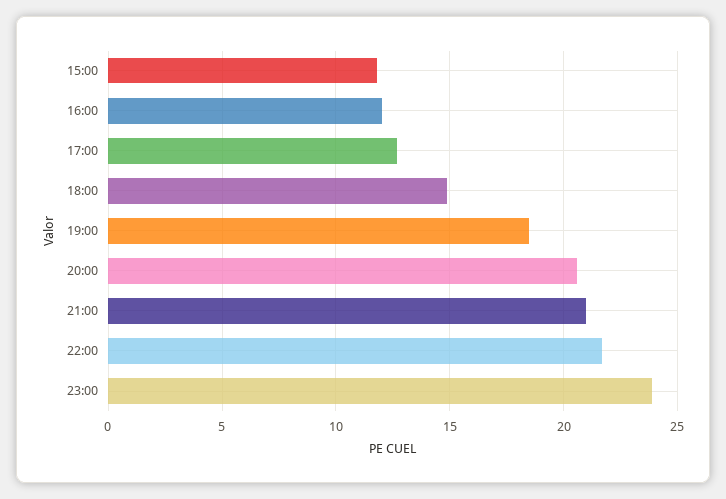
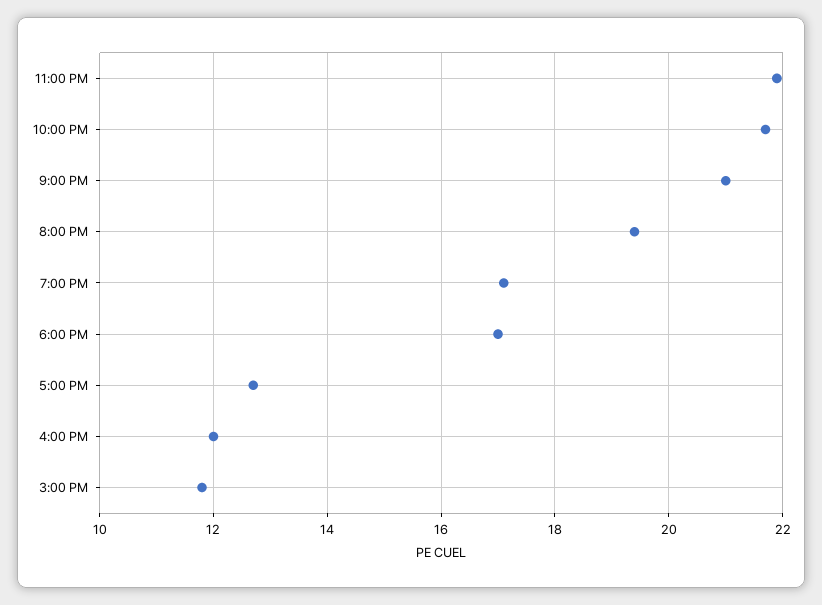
  {
    "15:00": 12,
    "16:00": 12,
    "17:00": 12.5,
-   "18:00": 15,
+   "18:00": 17,
-   "19:00": 18.5,
+   "19:00": 17,
-   "20:00": 20.5,
+   "20:00": 19.5,
    "21:00": 21,
    "22:00": 21.5,
-   "23:00": 24
+   "23:00": 22
  }

